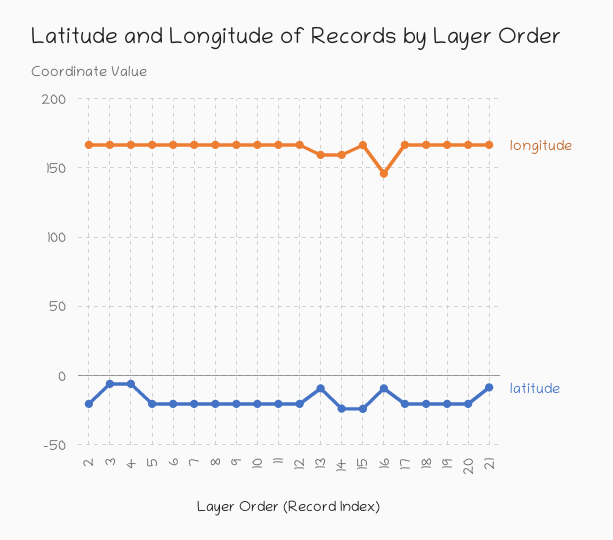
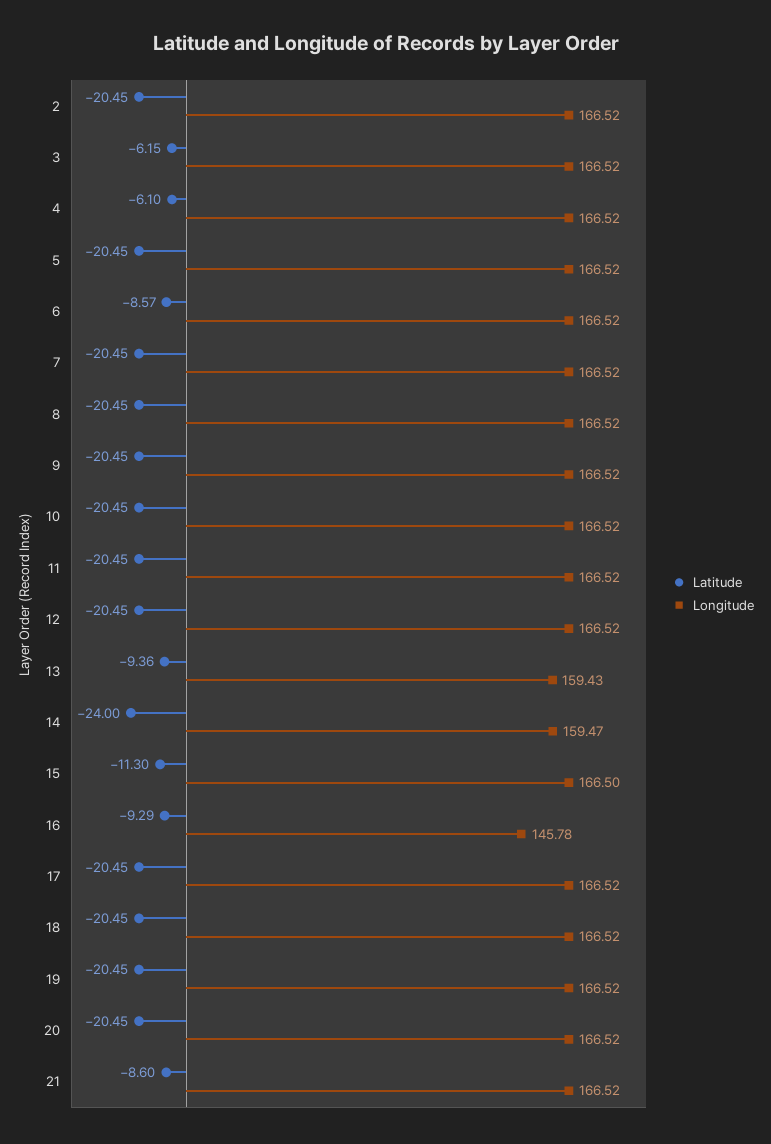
  {
    "longitude": {
      "2": 166.52,
      "3": 166.52,
      "4": 166.52,
      "5": 166.52,
      "6": 166.52,
      "7": 166.52,
      "8": 166.52,
      "9": 166.52,
      "10": 166.52,
      "11": 166.52,
      "12": 166.52,
      "13": 159.43,
      "14": 159.47,
      "15": 166.5,
      "16": 145.78,
      "17": 166.52,
      "18": 166.52,
      "19": 166.52,
      "20": 166.52,
      "21": 166.52
    },
    "latitude": {
      "2": -20.45,
      "3": -6.15,
      "4": -6.1,
      "5": -20.45,
-     "6": -20,
+     "6": -8.57,
      "7": -20.45,
      "8": -20.45,
      "9": -20.45,
      "10": -20.45,
      "11": -20.45,
      "12": -20.45,
      "13": -9.36,
      "14": -24,
-     "15": -25,
+     "15": -11.3,
      "16": -9.29,
      "17": -20.45,
      "18": -20.45,
      "19": -20.45,
      "20": -20.45,
      "21": -8.6
    }
  }

